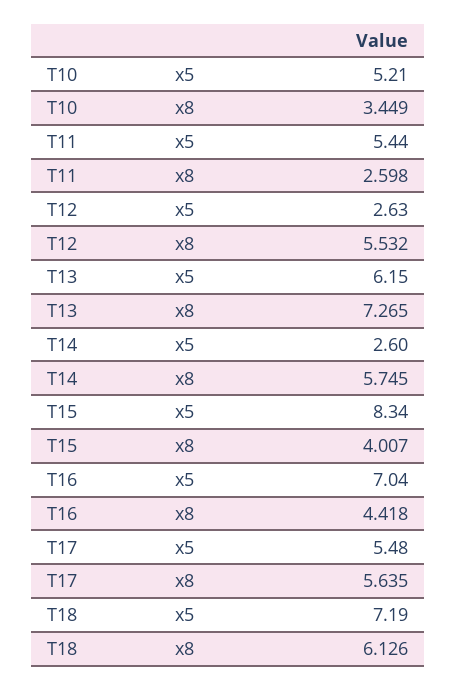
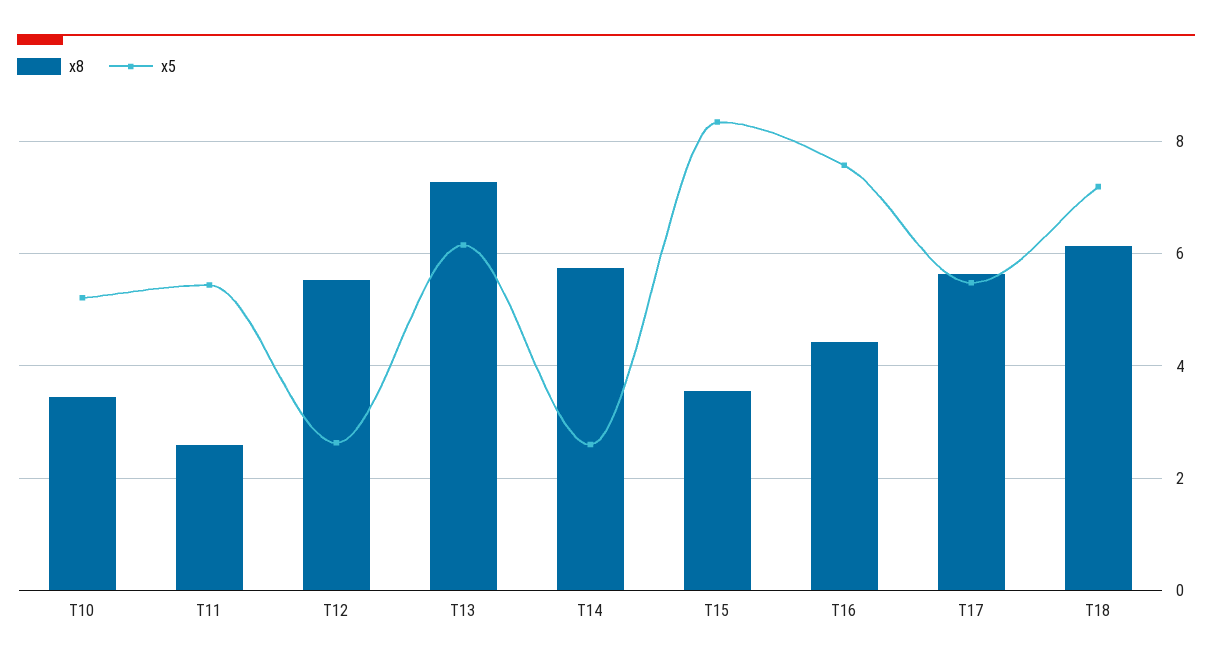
  {
    "x5": {
      "T10": 5.21,
      "T11": 5.44,
      "T12": 2.63,
      "T13": 6.15,
      "T14": 2.6,
      "T15": 8.34,
-     "T16": 7.04,
+     "T16": 7.6,
      "T17": 5.48,
      "T18": 7.19
    },
    "x8": {
      "T10": 3.449,
      "T11": 2.598,
      "T12": 5.532,
      "T13": 7.265,
      "T14": 5.745,
-     "T15": 4.007,
+     "T15": 3.6,
      "T16": 4.418,
      "T17": 5.635,
      "T18": 6.126
    }
  }

